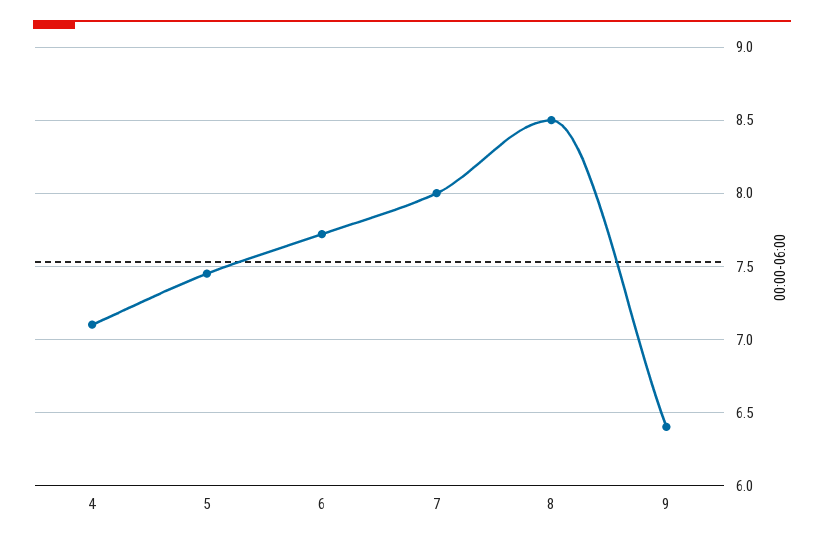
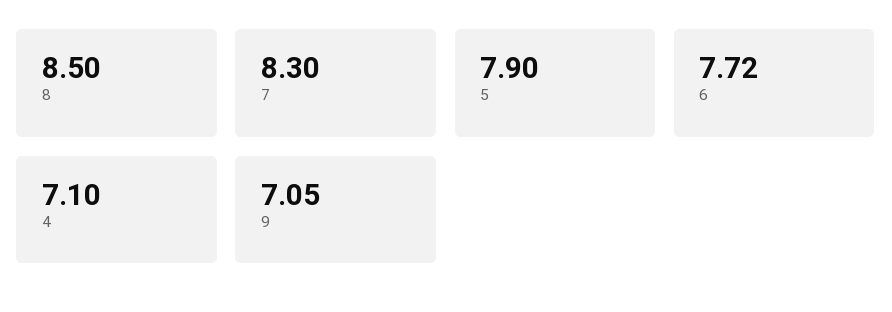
  {
    "4": 7.1,
-   "5": 7.45,
+   "5": 7.9,
    "6": 7.72,
-   "7": 8,
+   "7": 8.3,
    "8": 8.5,
-   "9": 6.4
+   "9": 7.05
  }

